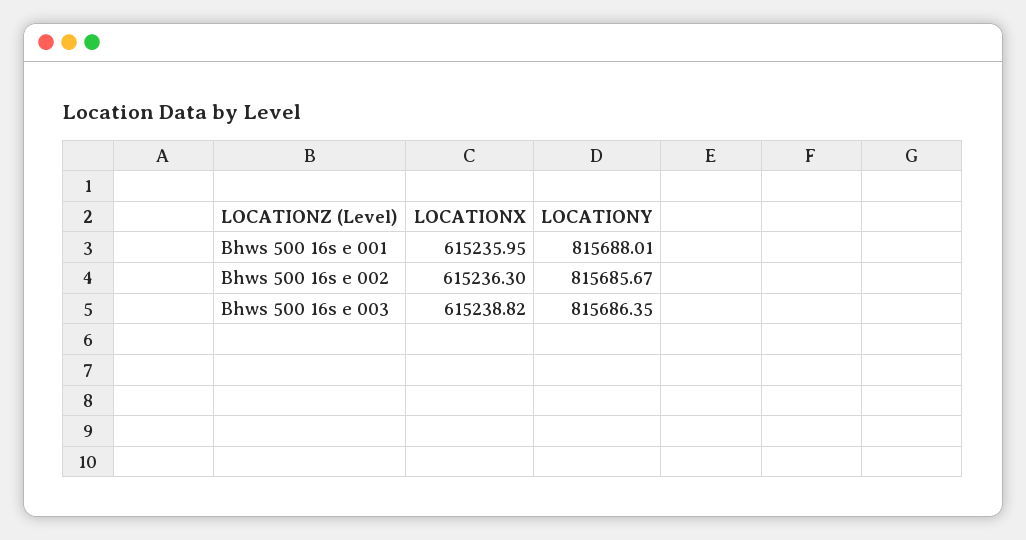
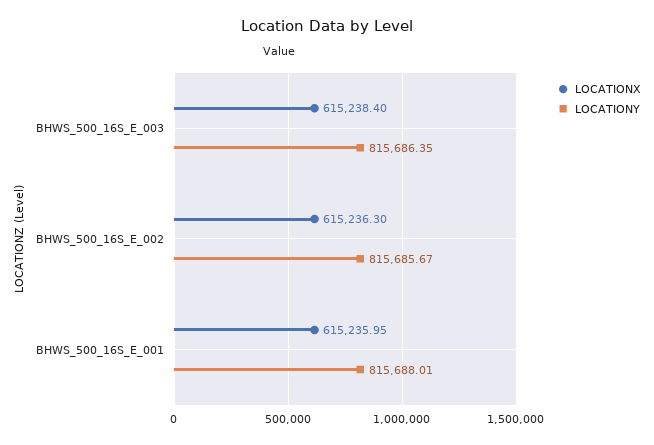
  {
    "LOCATIONX": {
      "Bhws 500 16s e 001": 615235.95,
      "Bhws 500 16s e 002": 615236.3,
-     "Bhws 500 16s e 003": 615238.82
+     "Bhws 500 16s e 003": 615238.4
    },
    "LOCATIONY": {
      "Bhws 500 16s e 001": 815688.01,
      "Bhws 500 16s e 002": 815685.67,
      "Bhws 500 16s e 003": 815686.35
    }
  }

